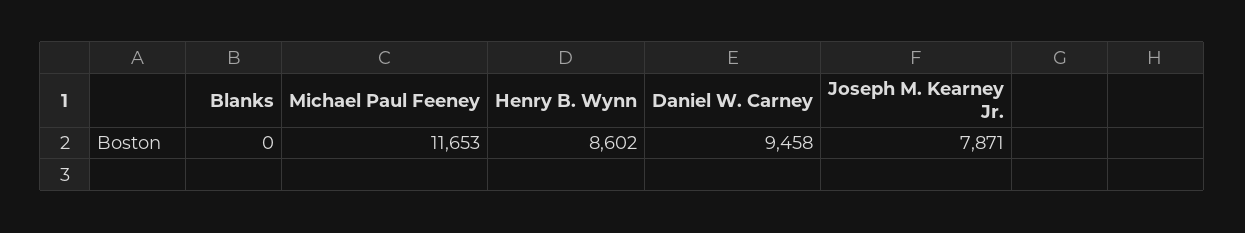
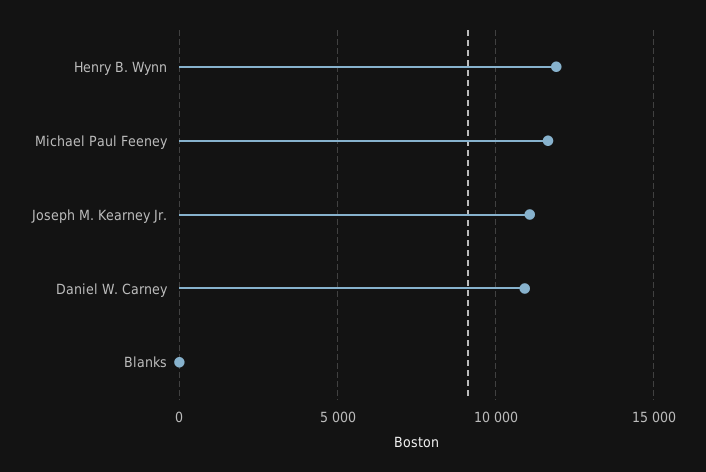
  {
    "Blanks": 0,
    "Michael Paul Feeney": 11653,
-   "Henry B. Wynn": 8602,
+   "Henry B. Wynn": 12000,
-   "Daniel W. Carney": 9458,
+   "Daniel W. Carney": 11000,
-   "Joseph M. Kearney Jr.": 7871
+   "Joseph M. Kearney Jr.": 11000
  }

